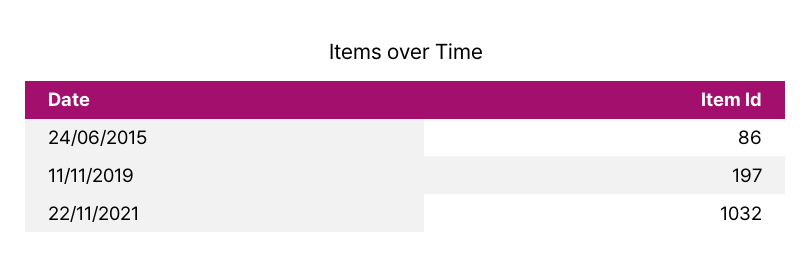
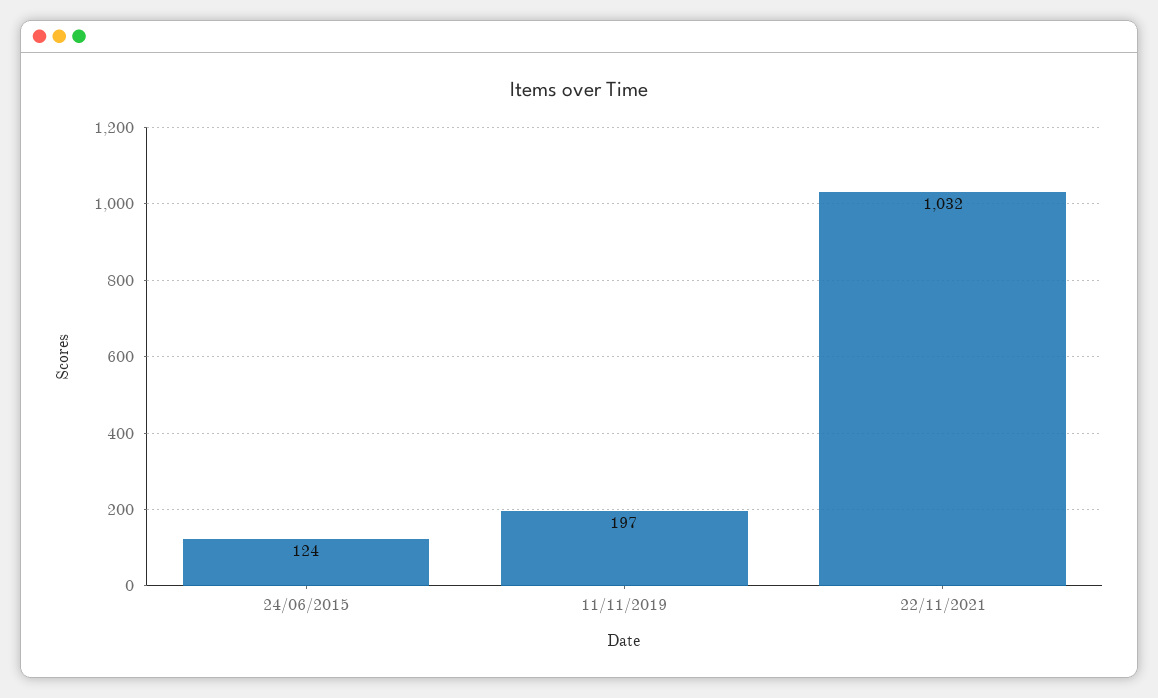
  {
-   "24/06/2015": 86,
+   "24/06/2015": 124,
    "11/11/2019": 197,
    "22/11/2021": 1032
  }

